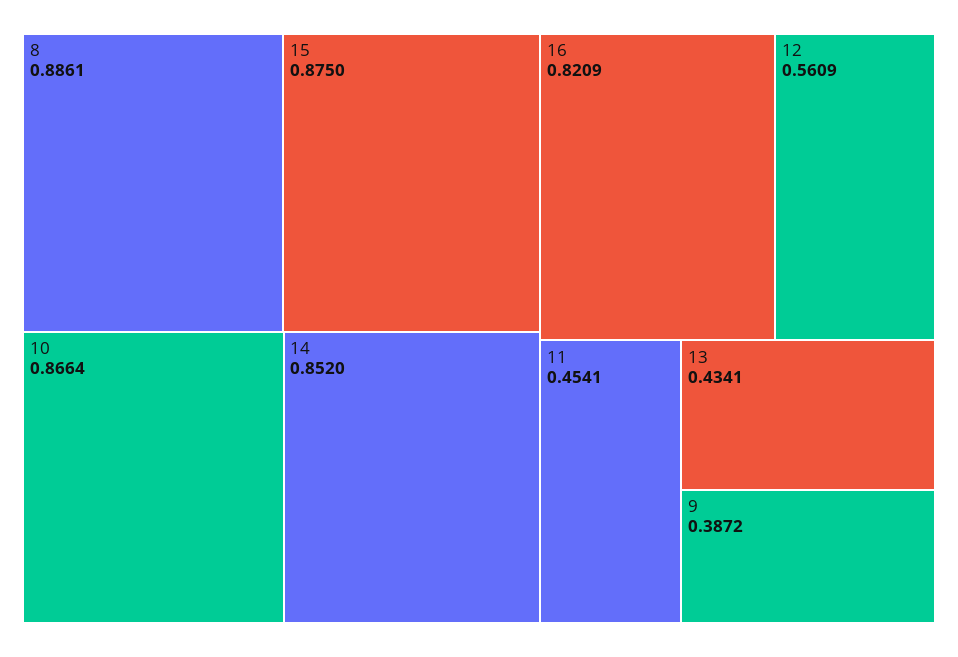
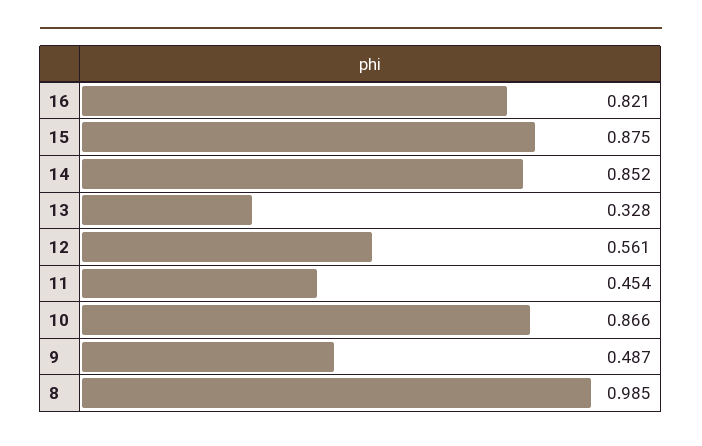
  {
-   "8": 0.8861,
+   "8": 0.985,
    "15": 0.875,
    "10": 0.8664,
    "14": 0.852,
    "16": 0.8209,
    "12": 0.5609,
    "11": 0.4541,
-   "13": 0.4341,
+   "13": 0.328,
-   "9": 0.3872
+   "9": 0.487
  }

